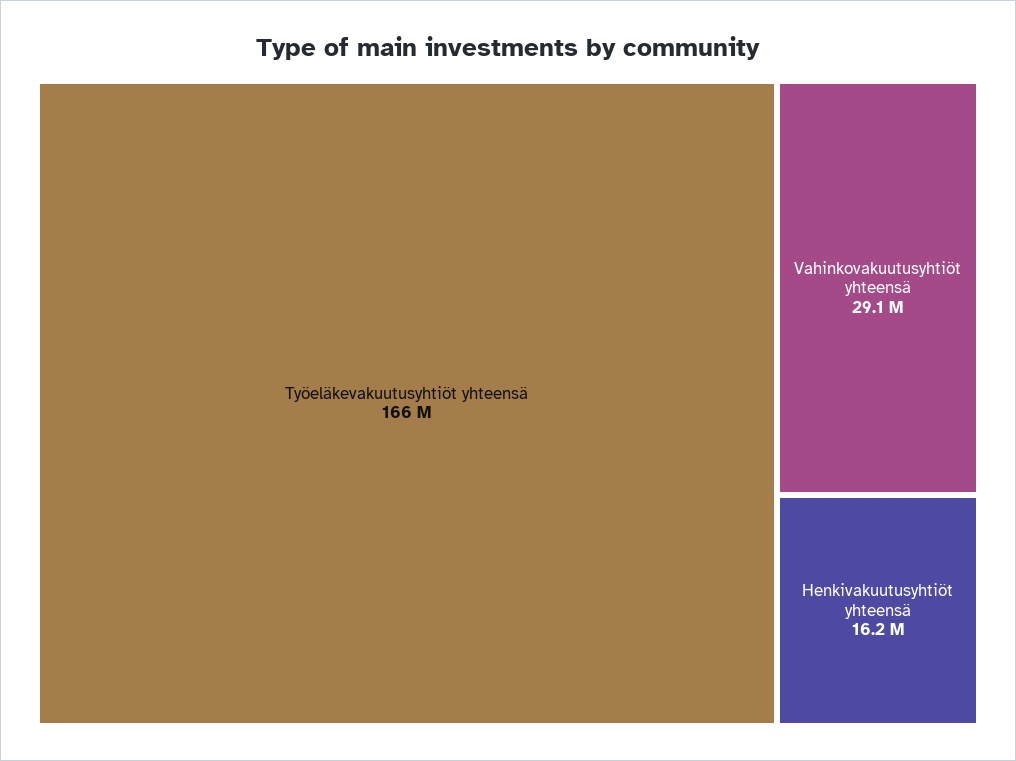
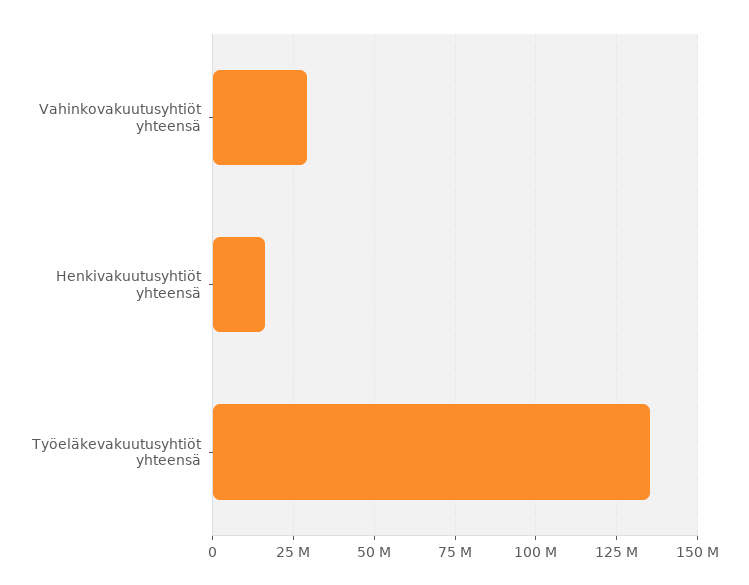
  {
-   "Työeläkevakuutusyhtiöt yhteensä": 166000000,
+   "Työeläkevakuutusyhtiöt yhteensä": 135000000,
    "Vahinkovakuutusyhtiöt yhteensä": 29100000,
    "Henkivakuutusyhtiöt yhteensä": 16200000
  }

